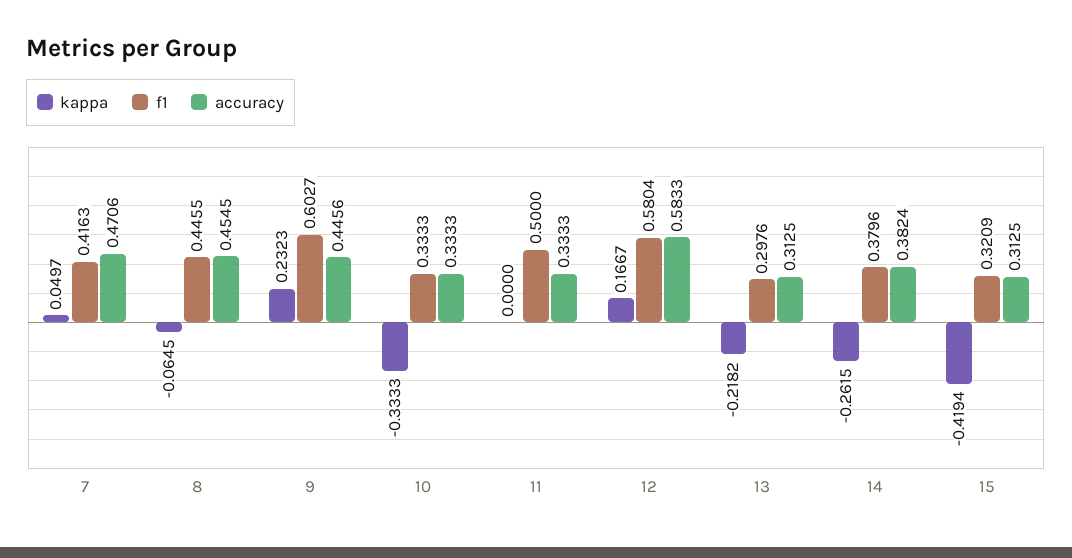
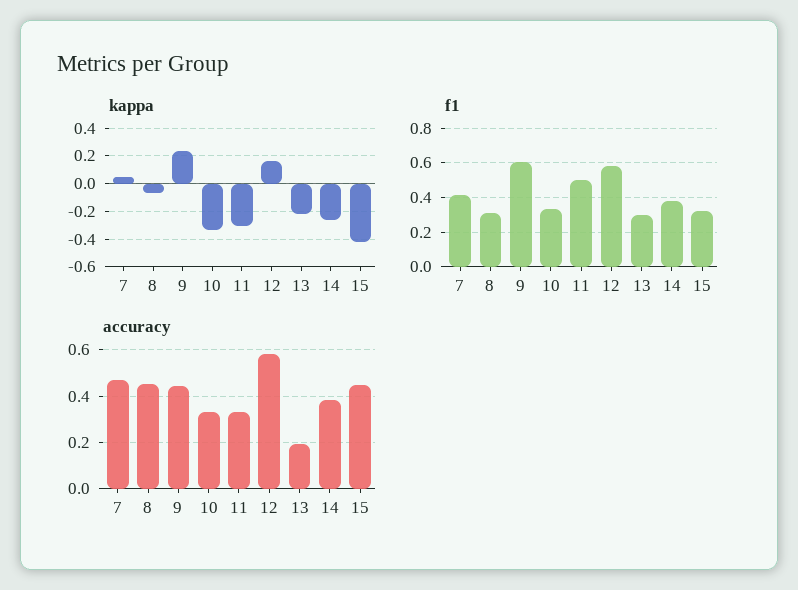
  {
    "kappa": {
      "7": 0.0497,
      "8": -0.0645,
      "9": 0.2323,
      "10": -0.3333,
-     "11": 0,
+     "11": -0.3,
      "12": 0.1667,
      "13": -0.2182,
      "14": -0.2615,
      "15": -0.4194
    },
    "f1": {
      "7": 0.4163,
-     "8": 0.4455,
+     "8": 0.3,
      "9": 0.6027,
      "10": 0.3333,
      "11": 0.5,
      "12": 0.5804,
      "13": 0.2976,
      "14": 0.3796,
      "15": 0.3209
    },
    "accuracy": {
      "7": 0.4706,
      "8": 0.4545,
      "9": 0.4456,
      "10": 0.3333,
      "11": 0.3333,
      "12": 0.5833,
-     "13": 0.3125,
+     "13": 0.2,
      "14": 0.3824,
-     "15": 0.3125
+     "15": 0.45
    }
  }

